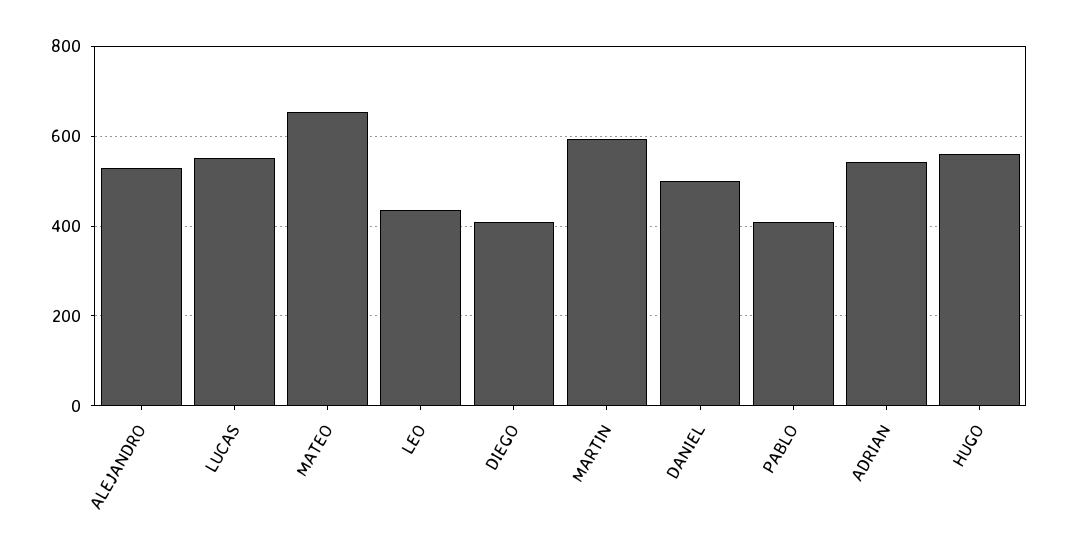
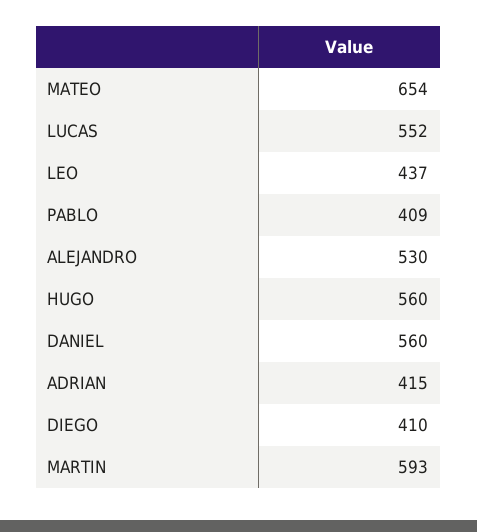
  {
    "ALEJANDRO": 530,
    "LUCAS": 552,
    "MATEO": 654,
    "LEO": 437,
    "DIEGO": 410,
    "MARTIN": 593,
-   "DANIEL": 500,
+   "DANIEL": 560,
    "PABLO": 409,
-   "ADRIAN": 540,
+   "ADRIAN": 415,
    "HUGO": 560
  }

